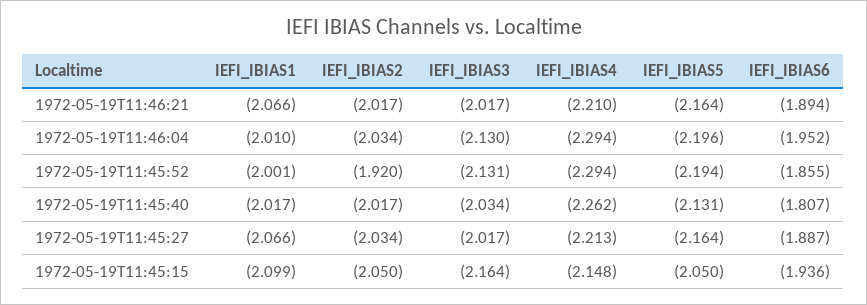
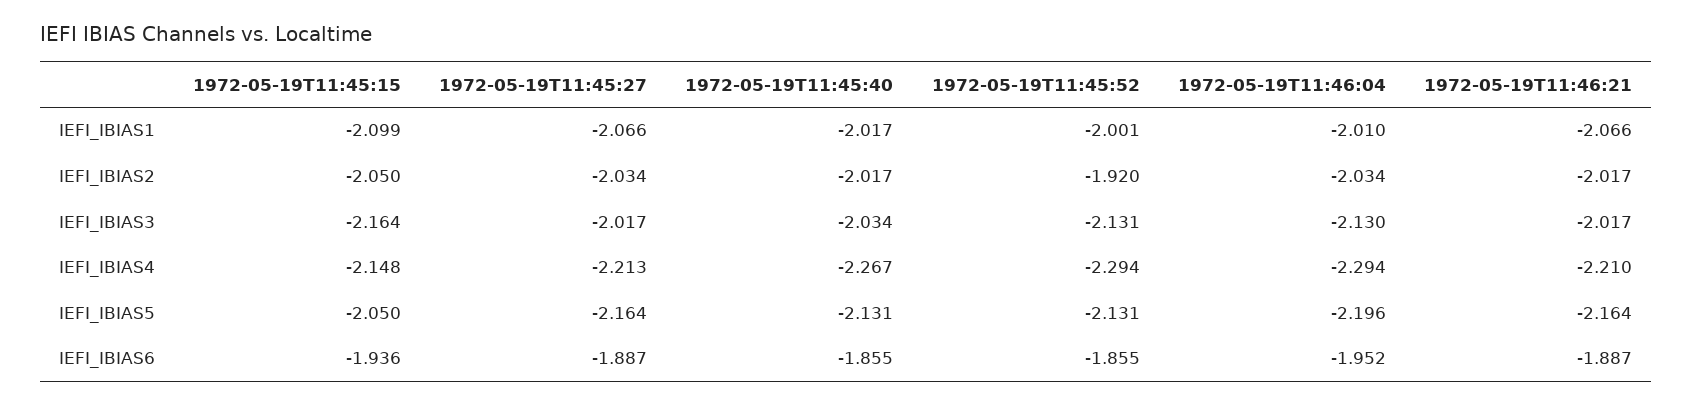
  {
    "IEFI_IBIAS1": {
      "1972-05-19T11:46:21": -2.066,
      "1972-05-19T11:46:04": -2.01,
      "1972-05-19T11:45:52": -2.001,
      "1972-05-19T11:45:40": -2.017,
      "1972-05-19T11:45:27": -2.066,
      "1972-05-19T11:45:15": -2.099
    },
    "IEFI_IBIAS2": {
      "1972-05-19T11:46:21": -2.017,
      "1972-05-19T11:46:04": -2.034,
      "1972-05-19T11:45:52": -1.92,
      "1972-05-19T11:45:40": -2.017,
      "1972-05-19T11:45:27": -2.034,
      "1972-05-19T11:45:15": -2.05
    },
    "IEFI_IBIAS3": {
      "1972-05-19T11:46:21": -2.017,
      "1972-05-19T11:46:04": -2.13,
      "1972-05-19T11:45:52": -2.131,
      "1972-05-19T11:45:40": -2.034,
      "1972-05-19T11:45:27": -2.017,
      "1972-05-19T11:45:15": -2.164
    },
    "IEFI_IBIAS4": {
      "1972-05-19T11:46:21": -2.21,
      "1972-05-19T11:46:04": -2.294,
      "1972-05-19T11:45:52": -2.294,
-     "1972-05-19T11:45:40": -2.262,
+     "1972-05-19T11:45:40": -2.267,
      "1972-05-19T11:45:27": -2.213,
      "1972-05-19T11:45:15": -2.148
    },
    "IEFI_IBIAS5": {
      "1972-05-19T11:46:21": -2.164,
      "1972-05-19T11:46:04": -2.196,
-     "1972-05-19T11:45:52": -2.194,
+     "1972-05-19T11:45:52": -2.131,
      "1972-05-19T11:45:40": -2.131,
      "1972-05-19T11:45:27": -2.164,
      "1972-05-19T11:45:15": -2.05
    },
    "IEFI_IBIAS6": {
-     "1972-05-19T11:46:21": -1.894,
+     "1972-05-19T11:46:21": -1.887,
      "1972-05-19T11:46:04": -1.952,
      "1972-05-19T11:45:52": -1.855,
-     "1972-05-19T11:45:40": -1.807,
+     "1972-05-19T11:45:40": -1.855,
      "1972-05-19T11:45:27": -1.887,
      "1972-05-19T11:45:15": -1.936
    }
  }

